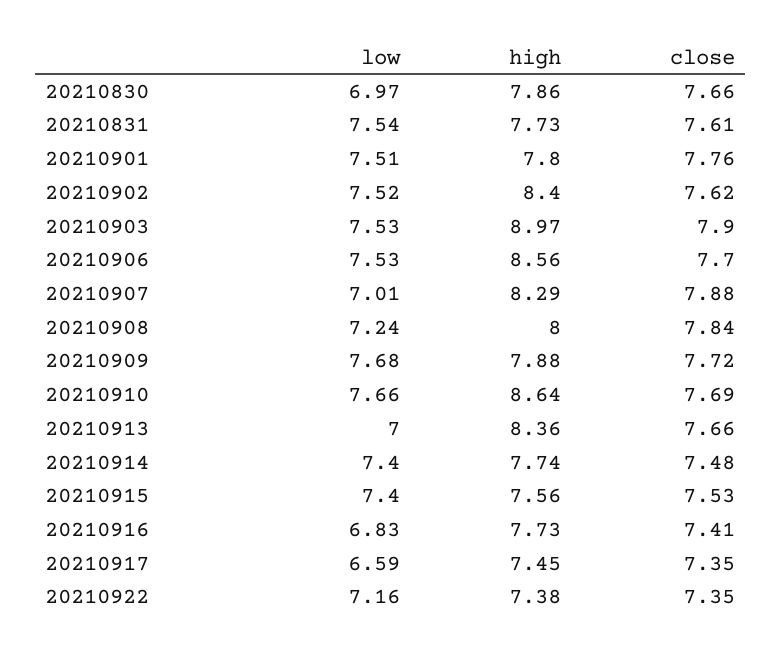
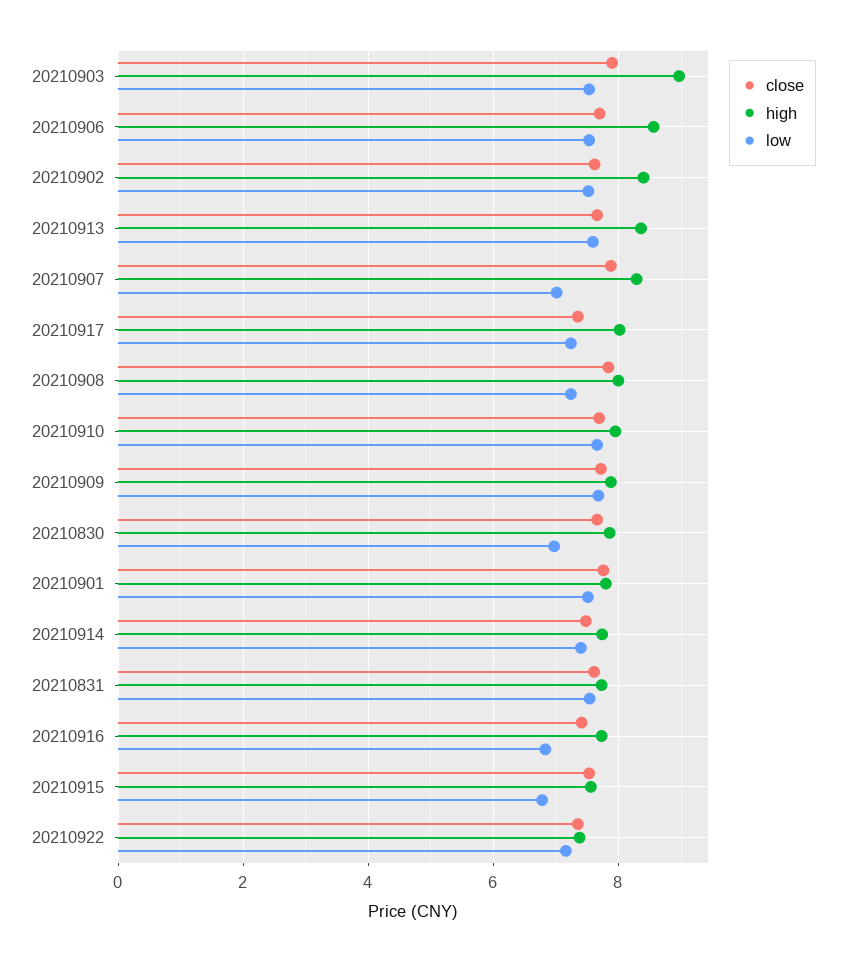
  {
    "low": {
      "20210830": 6.97,
      "20210831": 7.54,
      "20210901": 7.51,
      "20210902": 7.52,
      "20210903": 7.53,
      "20210906": 7.53,
      "20210907": 7.01,
      "20210908": 7.24,
      "20210909": 7.68,
      "20210910": 7.66,
-     "20210913": 7,
+     "20210913": 7.6,
      "20210914": 7.4,
-     "20210915": 7.4,
+     "20210915": 6.8,
      "20210916": 6.83,
-     "20210917": 6.59,
+     "20210917": 7.2,
      "20210922": 7.16
    },
    "high": {
      "20210830": 7.86,
      "20210831": 7.73,
      "20210901": 7.8,
      "20210902": 8.4,
      "20210903": 8.97,
      "20210906": 8.56,
      "20210907": 8.29,
      "20210908": 8,
      "20210909": 7.88,
-     "20210910": 8.64,
+     "20210910": 8,
      "20210913": 8.36,
      "20210914": 7.74,
      "20210915": 7.56,
      "20210916": 7.73,
-     "20210917": 7.45,
+     "20210917": 8,
      "20210922": 7.38
    },
    "close": {
      "20210830": 7.66,
      "20210831": 7.61,
      "20210901": 7.76,
      "20210902": 7.62,
      "20210903": 7.9,
      "20210906": 7.7,
      "20210907": 7.88,
      "20210908": 7.84,
      "20210909": 7.72,
      "20210910": 7.69,
      "20210913": 7.66,
      "20210914": 7.48,
      "20210915": 7.53,
      "20210916": 7.41,
      "20210917": 7.35,
      "20210922": 7.35
    }
  }

